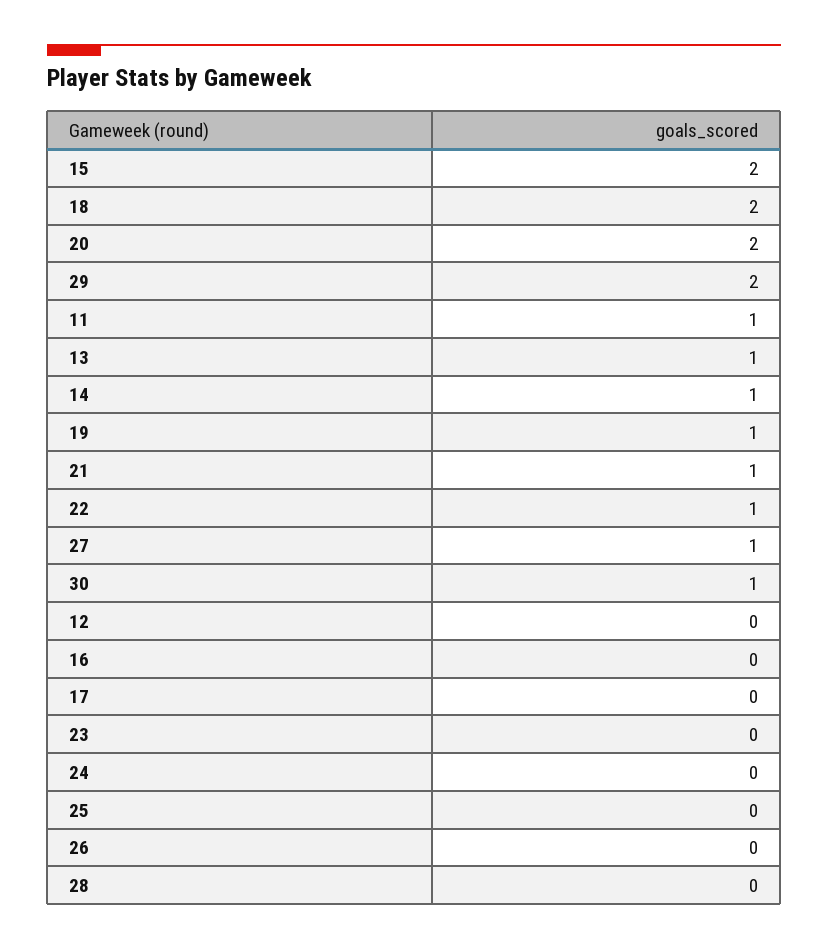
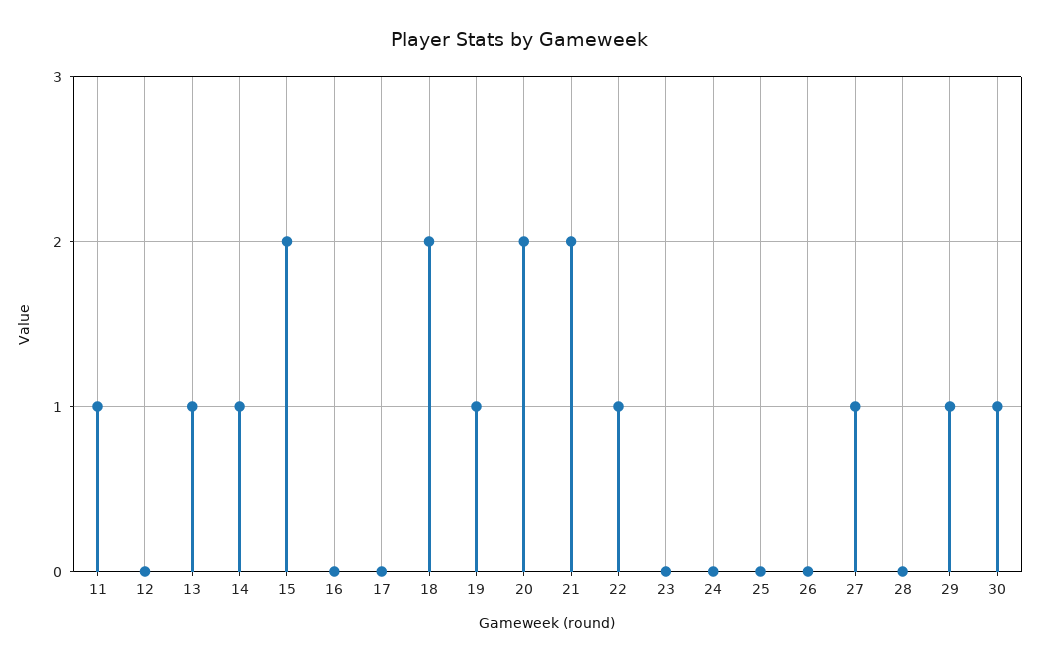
  {
    "15": 2,
    "18": 2,
    "20": 2,
-   "29": 2,
+   "29": 1,
    "11": 1,
    "13": 1,
    "14": 1,
    "19": 1,
-   "21": 1,
+   "21": 2,
    "22": 1,
    "27": 1,
    "30": 1,
    "12": 0,
    "16": 0,
    "17": 0,
    "23": 0,
    "24": 0,
    "25": 0,
    "26": 0,
    "28": 0
  }

